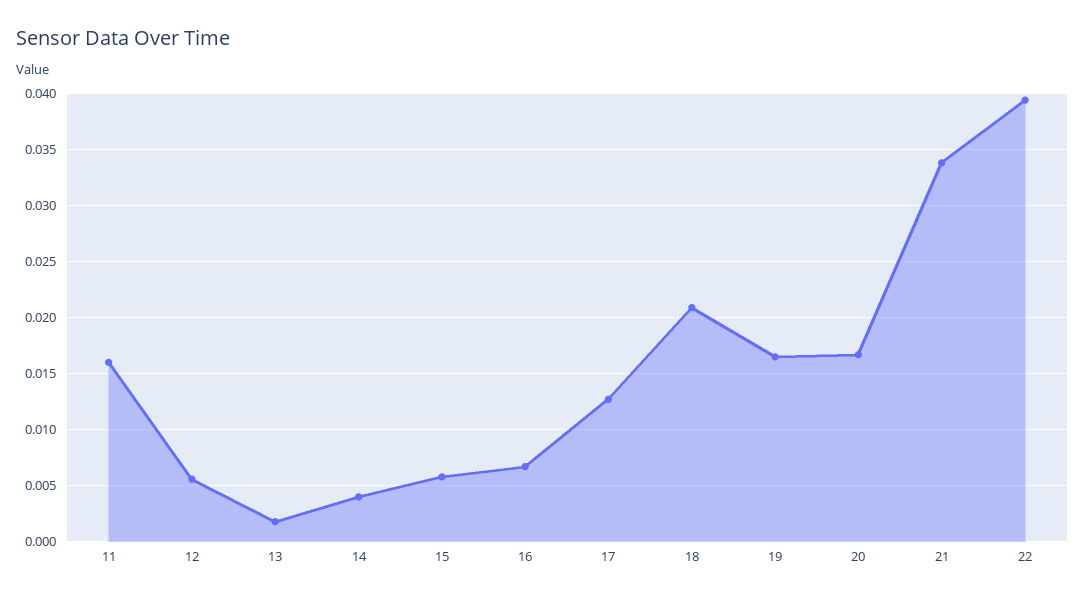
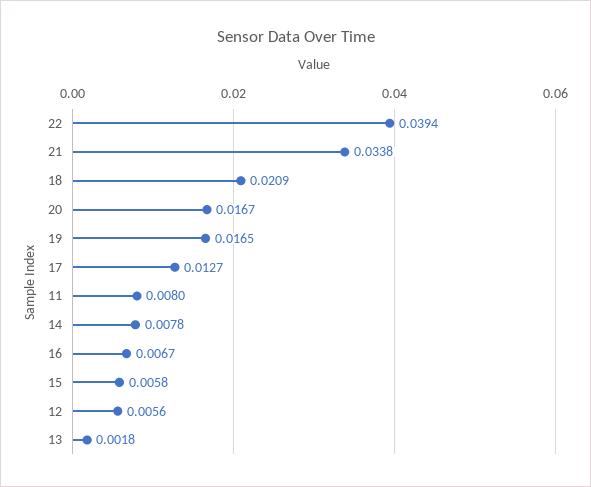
  {
-   "11": 0.016,
+   "11": 0.008,
    "12": 0.0056,
    "13": 0.0018,
-   "14": 0.004,
+   "14": 0.0078,
    "15": 0.0058,
    "16": 0.0067,
    "17": 0.0127,
    "18": 0.0209,
    "19": 0.0165,
    "20": 0.0167,
    "21": 0.0338,
    "22": 0.0394
  }

